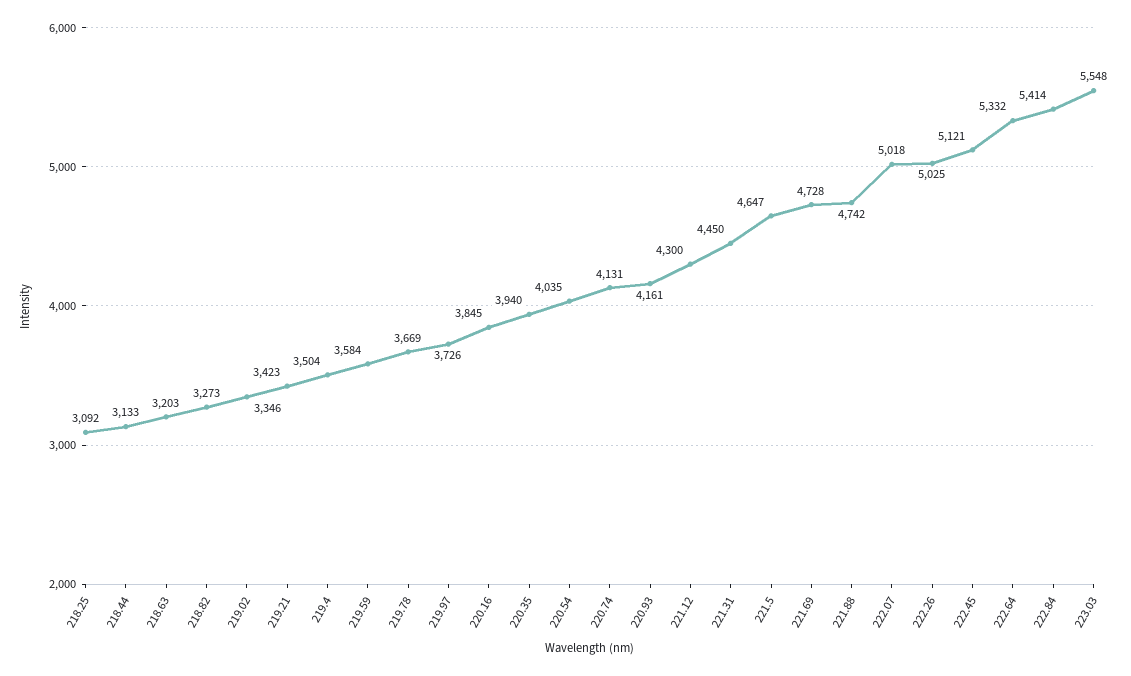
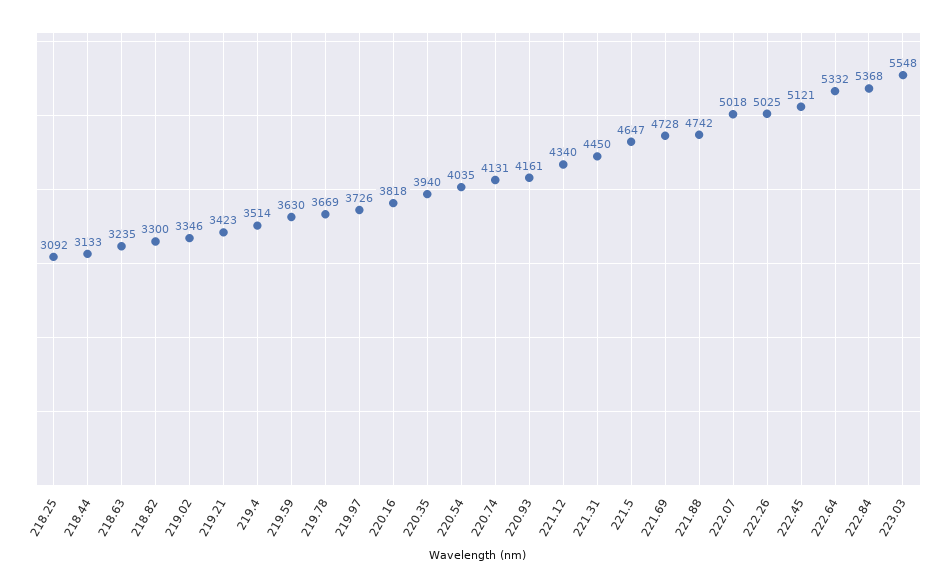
  {
    "218.25": 3092,
    "218.44": 3133,
-   "218.63": 3203,
+   "218.63": 3235,
-   "218.82": 3273,
+   "218.82": 3300,
    "219.02": 3346,
    "219.21": 3423,
-   "219.4": 3504,
+   "219.4": 3514,
-   "219.59": 3584,
+   "219.59": 3630,
    "219.78": 3669,
    "219.97": 3726,
-   "220.16": 3845,
+   "220.16": 3818,
    "220.35": 3940,
    "220.54": 4035,
    "220.74": 4131,
    "220.93": 4161,
-   "221.12": 4300,
+   "221.12": 4340,
    "221.31": 4450,
    "221.5": 4647,
    "221.69": 4728,
    "221.88": 4742,
    "222.07": 5018,
    "222.26": 5025,
    "222.45": 5121,
    "222.64": 5332,
-   "222.84": 5414,
+   "222.84": 5368,
    "223.03": 5548
  }

